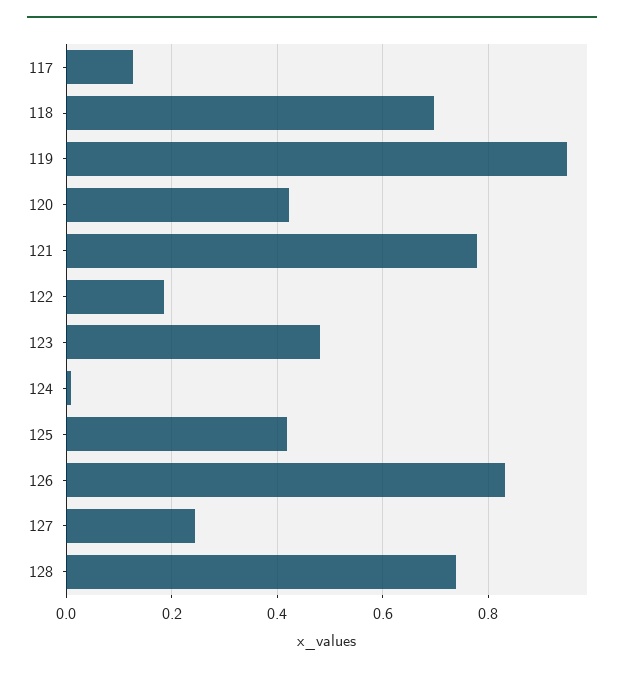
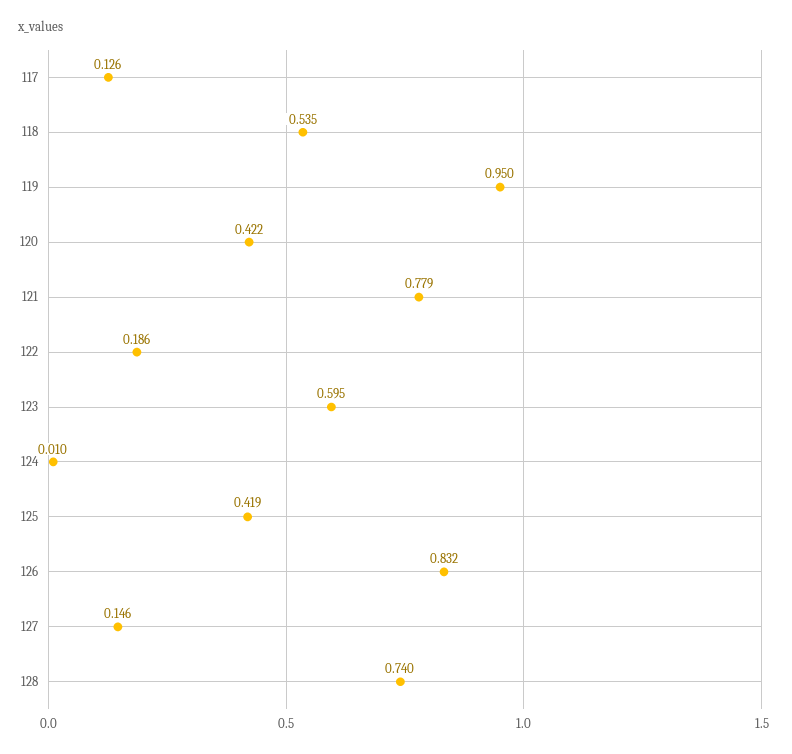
  {
    "117": 0.126,
-   "118": 0.7,
+   "118": 0.535,
    "119": 0.95,
    "120": 0.422,
    "121": 0.779,
    "122": 0.186,
-   "123": 0.48,
+   "123": 0.595,
    "124": 0.01,
    "125": 0.419,
    "126": 0.832,
-   "127": 0.24,
+   "127": 0.146,
    "128": 0.74
  }

